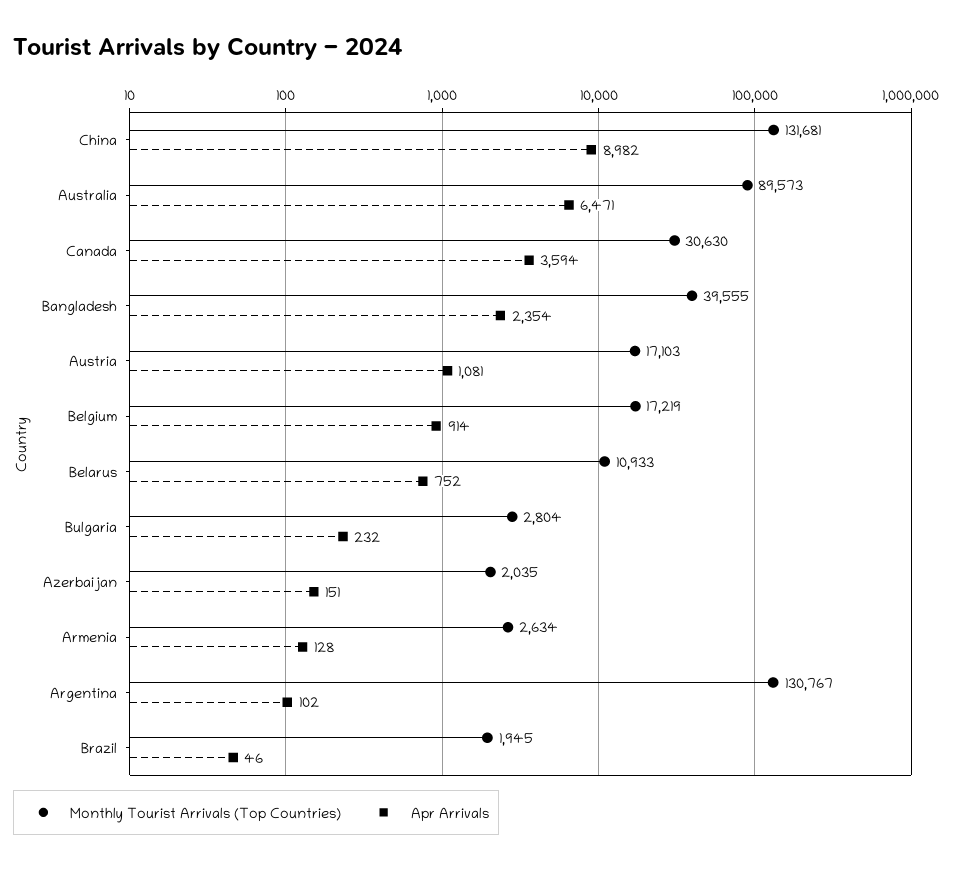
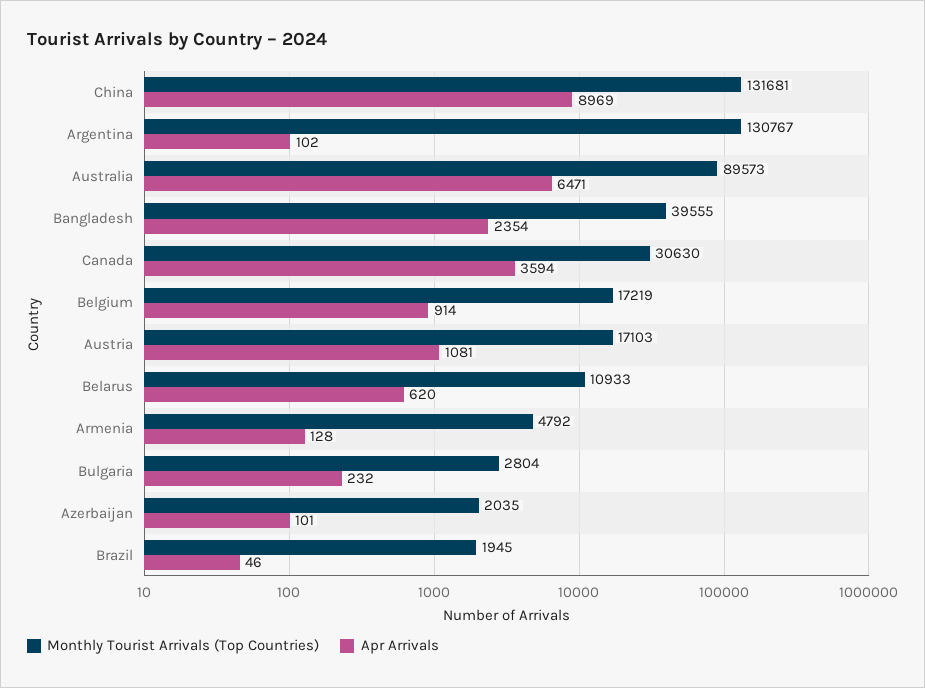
  {
    "Monthly Tourist Arrivals (Top Countries)": {
      "China": 131681,
      "Australia": 89573,
      "Canada": 30630,
      "Bangladesh": 39555,
      "Austria": 17103,
      "Belgium": 17219,
      "Belarus": 10933,
      "Bulgaria": 2804,
      "Azerbaijan": 2035,
-     "Armenia": 2634,
+     "Armenia": 4792,
      "Argentina": 130767,
      "Brazil": 1945
    },
    "Apr Arrivals": {
-     "China": 8982,
+     "China": 8969,
      "Australia": 6471,
      "Canada": 3594,
      "Bangladesh": 2354,
      "Austria": 1081,
      "Belgium": 914,
-     "Belarus": 752,
+     "Belarus": 620,
      "Bulgaria": 232,
-     "Azerbaijan": 151,
+     "Azerbaijan": 101,
      "Armenia": 128,
      "Argentina": 102,
      "Brazil": 46
    }
  }

